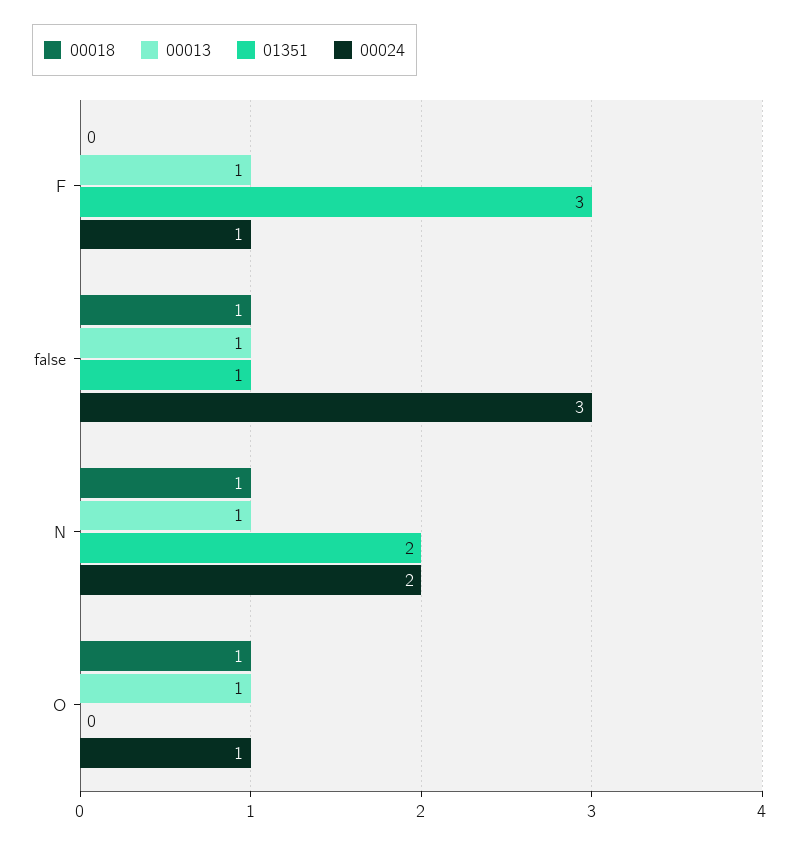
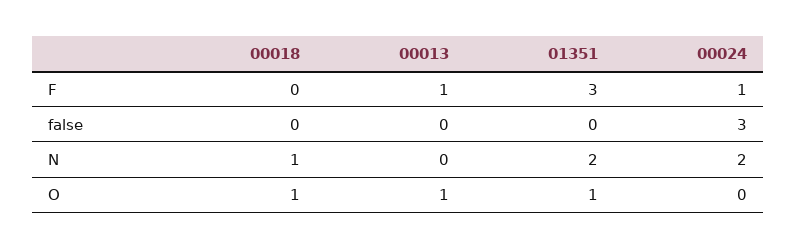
  {
    "00018": {
      "F": 0,
-     "false": 1,
+     "false": 0,
      "N": 1,
      "O": 1
    },
    "00013": {
      "F": 1,
-     "false": 1,
+     "false": 0,
-     "N": 1,
+     "N": 0,
      "O": 1
    },
    "01351": {
      "F": 3,
-     "false": 1,
+     "false": 0,
      "N": 2,
-     "O": 0
+     "O": 1
    },
    "00024": {
      "F": 1,
      "false": 3,
      "N": 2,
-     "O": 1
+     "O": 0
    }
  }

